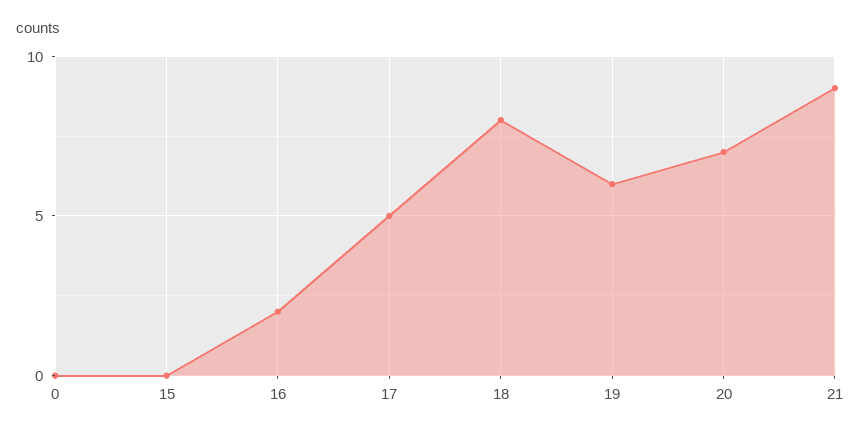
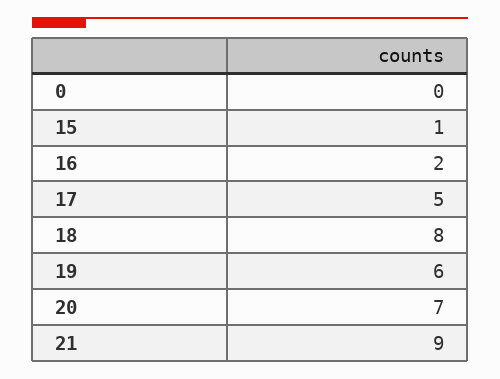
  {
    "0": 0,
-   "15": 0,
+   "15": 1,
    "16": 2,
    "17": 5,
    "18": 8,
    "19": 6,
    "20": 7,
    "21": 9
  }

